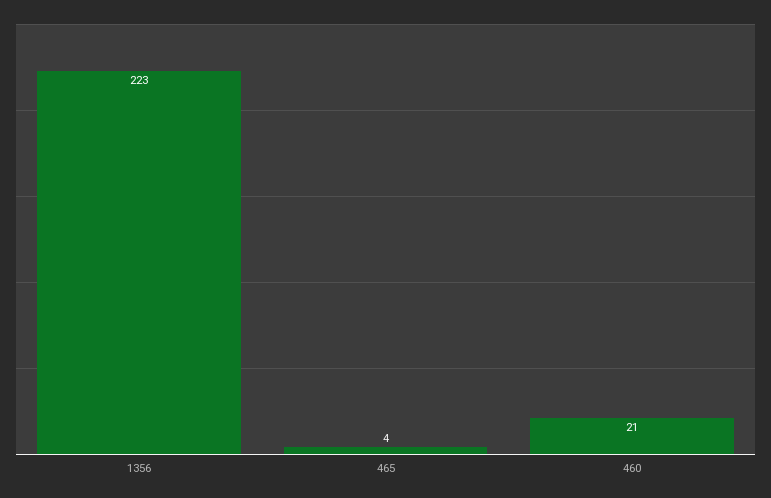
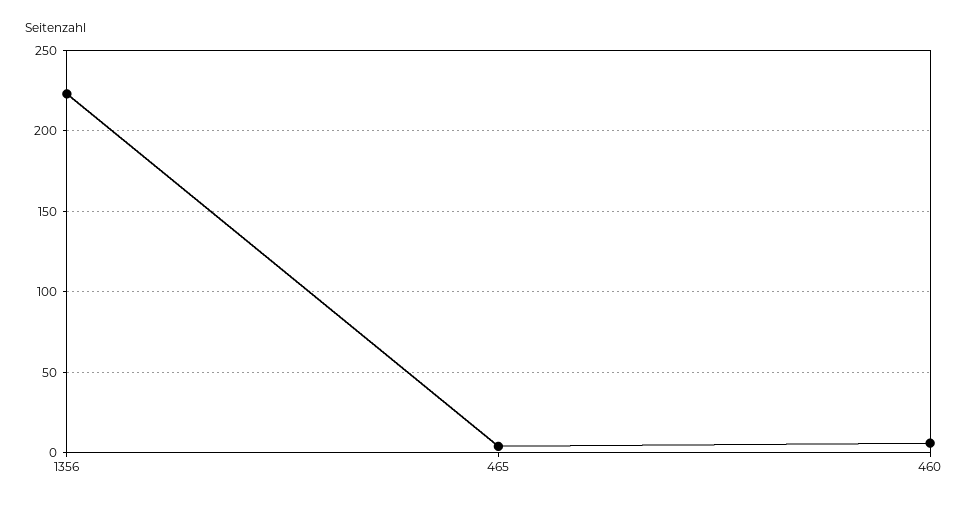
  {
    "1356": 223,
    "465": 4,
-   "460": 21
+   "460": 5
  }

